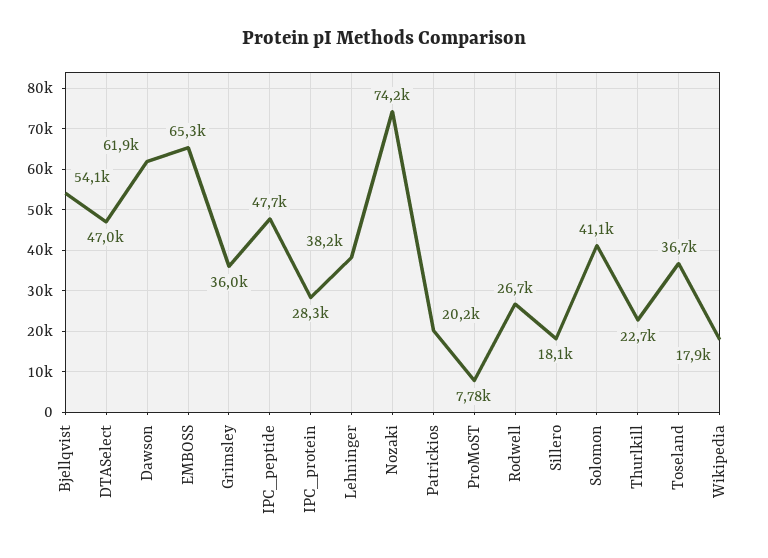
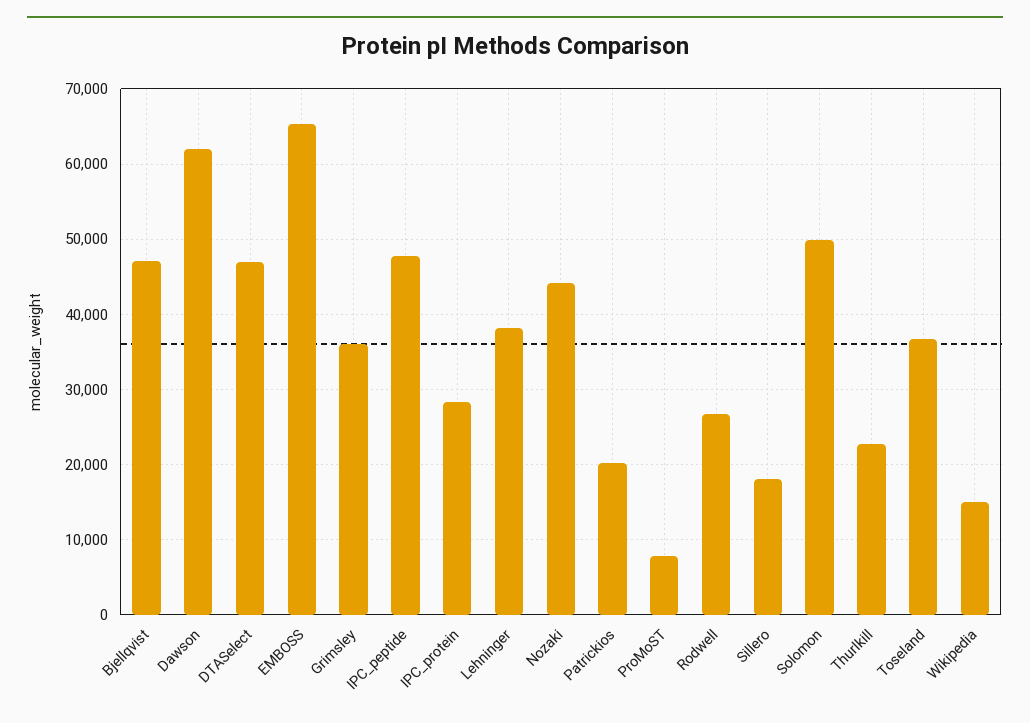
  {
-   "Bjellqvist": 54100,
+   "Bjellqvist": 47000,
    "DTASelect": 47000,
    "Dawson": 61900,
    "EMBOSS": 65300,
    "Grimsley": 36000,
    "IPC_peptide": 47700,
    "IPC_protein": 28300,
    "Lehninger": 38200,
-   "Nozaki": 74200,
+   "Nozaki": 44000,
    "Patrickios": 20200,
    "ProMoST": 7780,
    "Rodwell": 26700,
    "Sillero": 18100,
-   "Solomon": 41100,
+   "Solomon": 50000,
    "Thurlkill": 22700,
    "Toseland": 36700,
-   "Wikipedia": 17900
+   "Wikipedia": 15000
  }

